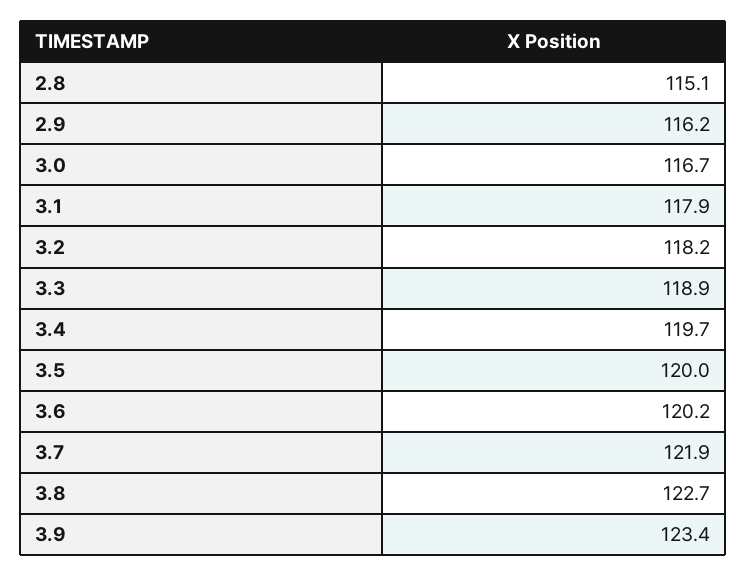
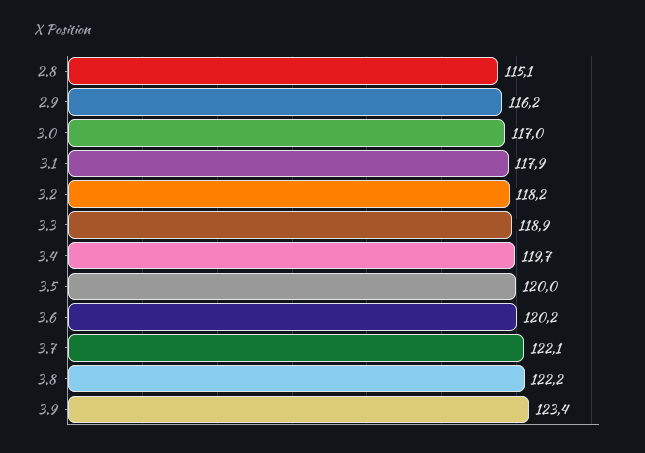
  {
    "2.8": 115.1,
    "2.9": 116.2,
-   "3.0": 116.7,
+   "3.0": 117,
    "3.1": 117.9,
    "3.2": 118.2,
    "3.3": 118.9,
    "3.4": 119.7,
    "3.5": 120,
    "3.6": 120.2,
-   "3.7": 121.9,
+   "3.7": 122.1,
-   "3.8": 122.7,
+   "3.8": 122.2,
    "3.9": 123.4
  }

